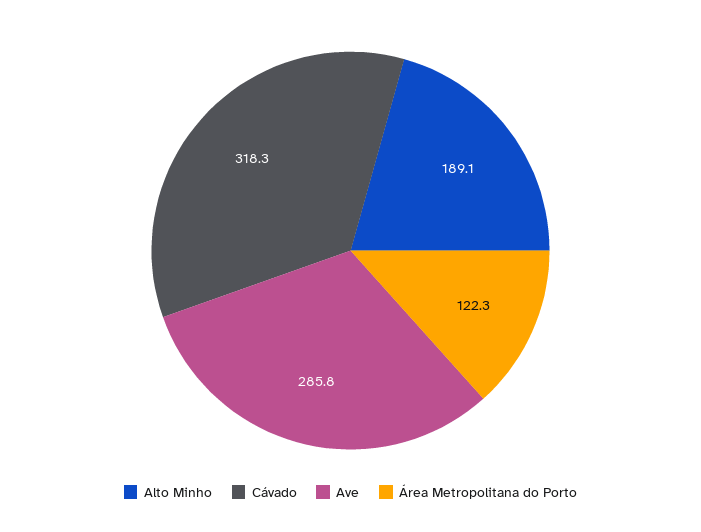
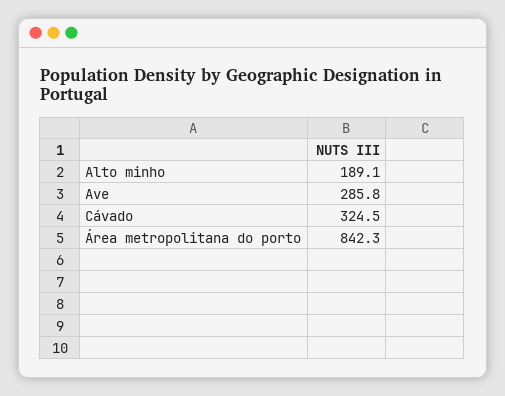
  {
    "Alto Minho": 189.1,
-   "Cávado": 318.3,
+   "Cávado": 324.5,
    "Ave": 285.8,
-   "Área Metropolitana do Porto": 122.3
+   "Área Metropolitana do Porto": 842.3
  }

